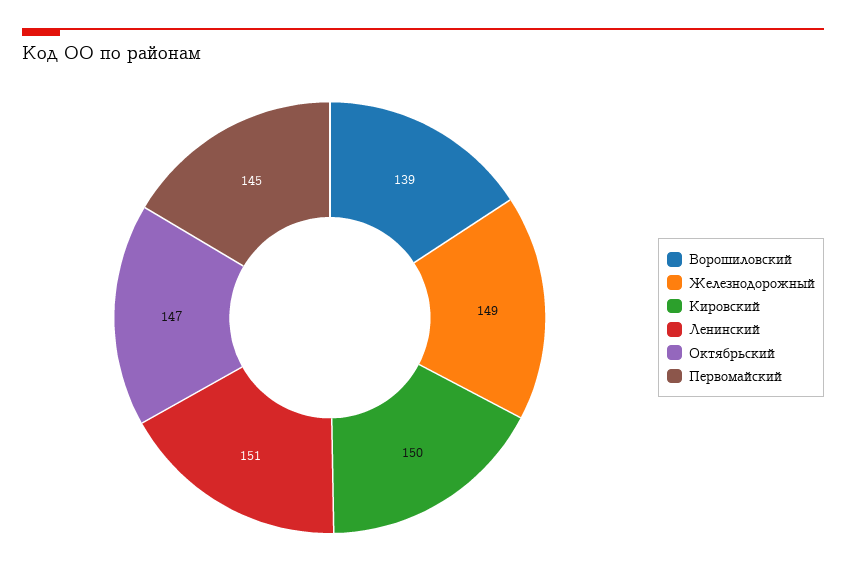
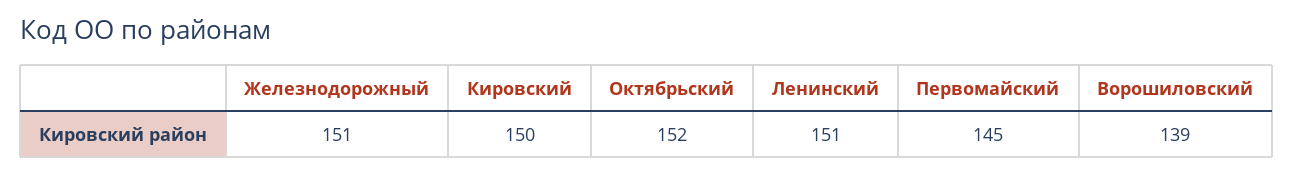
  {
    "Ворошиловский": 139,
-   "Железнодорожный": 149,
+   "Железнодорожный": 151,
    "Кировский": 150,
    "Ленинский": 151,
-   "Октябрьский": 147,
+   "Октябрьский": 152,
    "Первомайский": 145
  }

